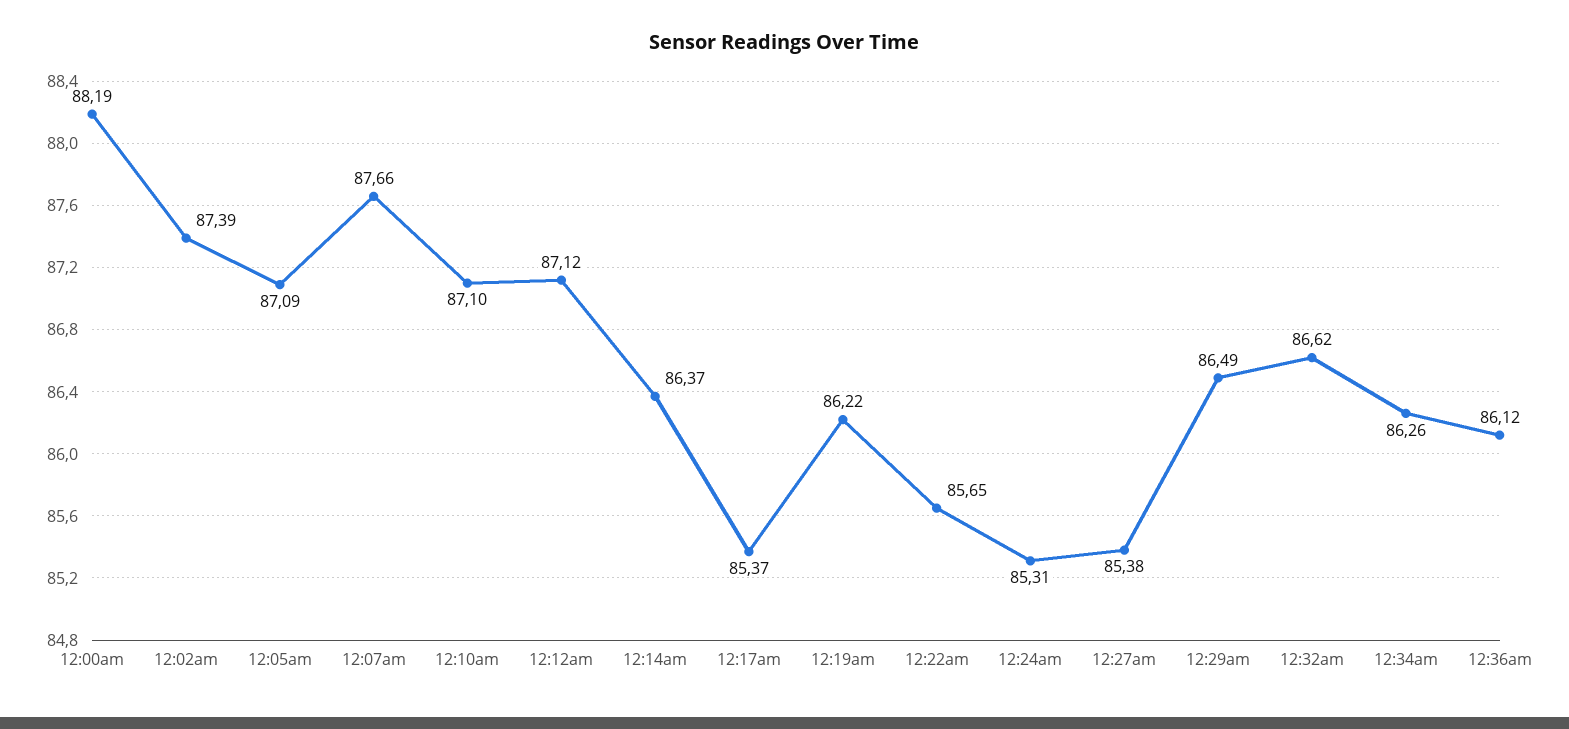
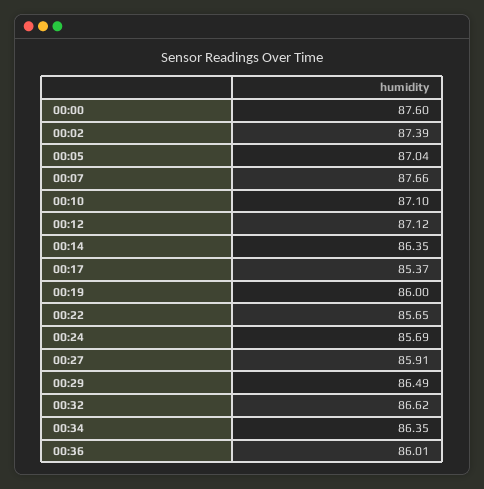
  {
-   "12:00am": 88.19,
+   "12:00am": 87.6,
    "12:02am": 87.39,
-   "12:05am": 87.09,
+   "12:05am": 87.04,
    "12:07am": 87.66,
    "12:10am": 87.1,
    "12:12am": 87.12,
-   "12:14am": 86.37,
+   "12:14am": 86.35,
    "12:17am": 85.37,
-   "12:19am": 86.22,
+   "12:19am": 86,
    "12:22am": 85.65,
-   "12:24am": 85.31,
+   "12:24am": 85.69,
-   "12:27am": 85.38,
+   "12:27am": 85.91,
    "12:29am": 86.49,
    "12:32am": 86.62,
-   "12:34am": 86.26,
+   "12:34am": 86.35,
-   "12:36am": 86.12
+   "12:36am": 86.01
  }

